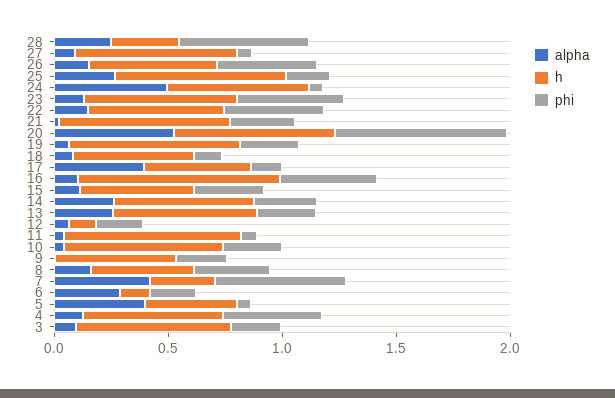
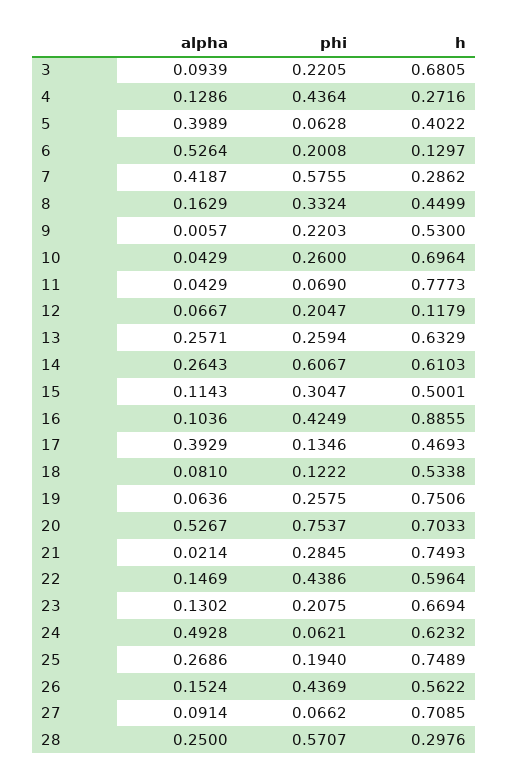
  {
    "alpha": {
      "28": 0.25,
      "27": 0.0914,
      "26": 0.1524,
      "25": 0.2686,
      "24": 0.4928,
      "23": 0.1302,
      "22": 0.1469,
      "21": 0.0214,
      "20": 0.5267,
      "19": 0.0636,
      "18": 0.081,
      "17": 0.3929,
      "16": 0.1036,
      "15": 0.1143,
      "14": 0.2643,
      "13": 0.2571,
      "12": 0.0667,
      "11": 0.0429,
      "10": 0.0429,
      "9": 0.0057,
      "8": 0.1629,
      "7": 0.4187,
-     "6": 0.3,
+     "6": 0.5264,
      "5": 0.3989,
      "4": 0.1286,
      "3": 0.0939
    },
    "h": {
      "28": 0.2976,
      "27": 0.7085,
      "26": 0.5622,
      "25": 0.7489,
      "24": 0.6232,
      "23": 0.6694,
      "22": 0.5964,
      "21": 0.7493,
      "20": 0.7033,
      "19": 0.7506,
      "18": 0.5338,
      "17": 0.4693,
      "16": 0.8855,
      "15": 0.5001,
      "14": 0.6103,
      "13": 0.6329,
      "12": 0.1179,
      "11": 0.7773,
      "10": 0.6964,
      "9": 0.53,
      "8": 0.4499,
      "7": 0.2862,
      "6": 0.1297,
      "5": 0.4022,
-     "4": 0.6,
+     "4": 0.2716,
      "3": 0.6805
    },
    "phi": {
      "28": 0.5707,
      "27": 0.0662,
      "26": 0.4369,
      "25": 0.194,
      "24": 0.0621,
-     "23": 0.5,
+     "23": 0.2075,
      "22": 0.4386,
      "21": 0.2845,
      "20": 0.7537,
      "19": 0.2575,
      "18": 0.1222,
      "17": 0.1346,
      "16": 0.4249,
      "15": 0.3047,
-     "14": 0.3,
+     "14": 0.6067,
      "13": 0.2594,
      "12": 0.2047,
      "11": 0.069,
      "10": 0.26,
      "9": 0.2203,
      "8": 0.3324,
      "7": 0.5755,
      "6": 0.2008,
      "5": 0.0628,
      "4": 0.4364,
      "3": 0.2205
    }
  }

